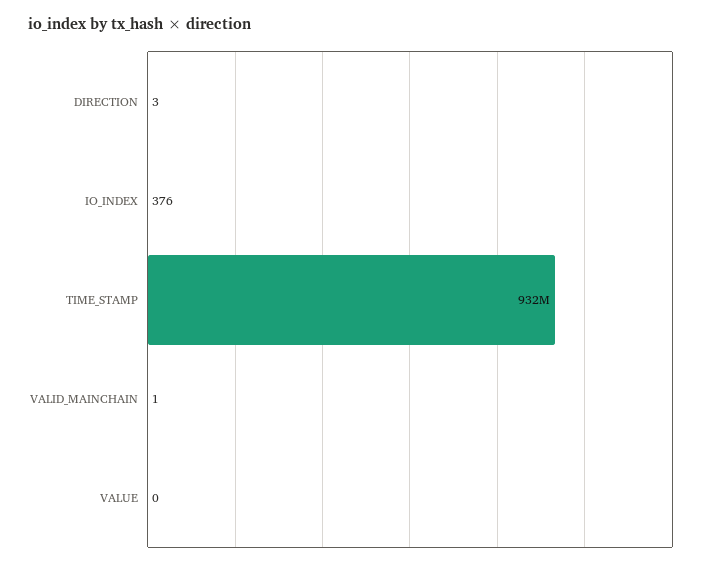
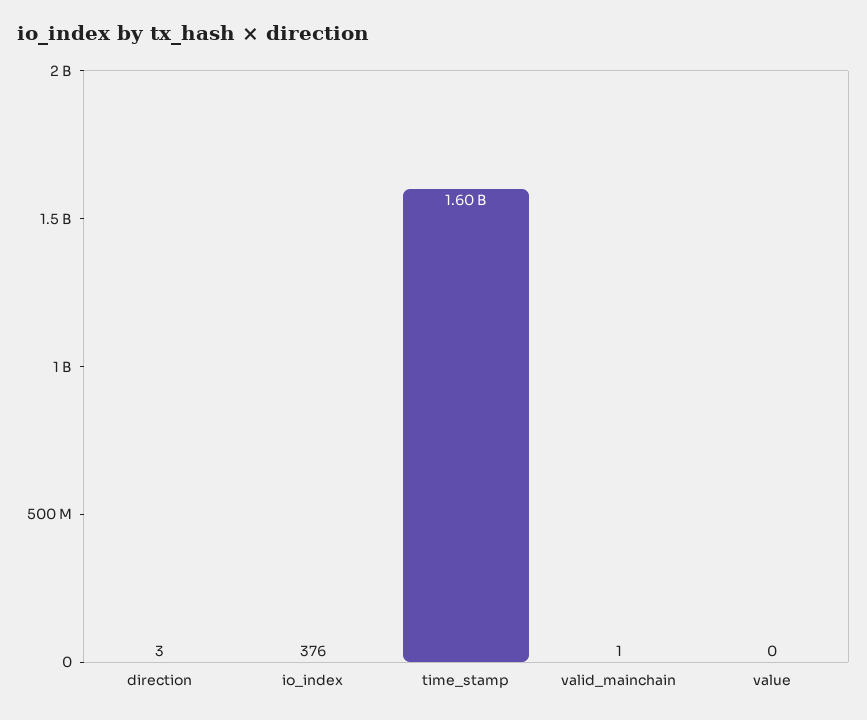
  {
    "DIRECTION": 3,
    "IO_INDEX": 376,
-   "TIME_STAMP": 932000000,
+   "TIME_STAMP": 1600000000,
    "VALID_MAINCHAIN": 1,
    "VALUE": 0
  }

